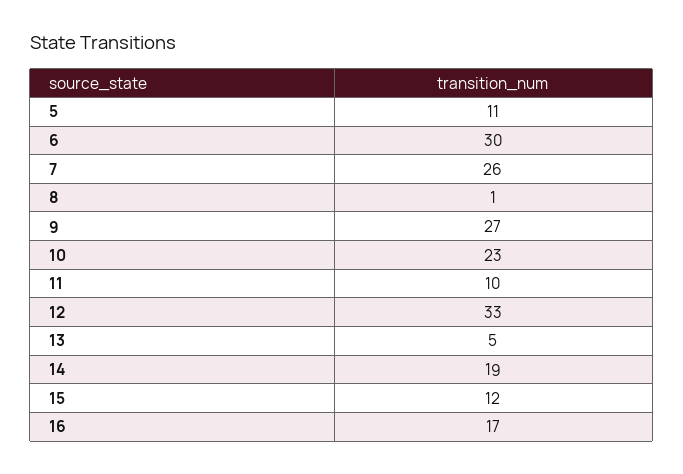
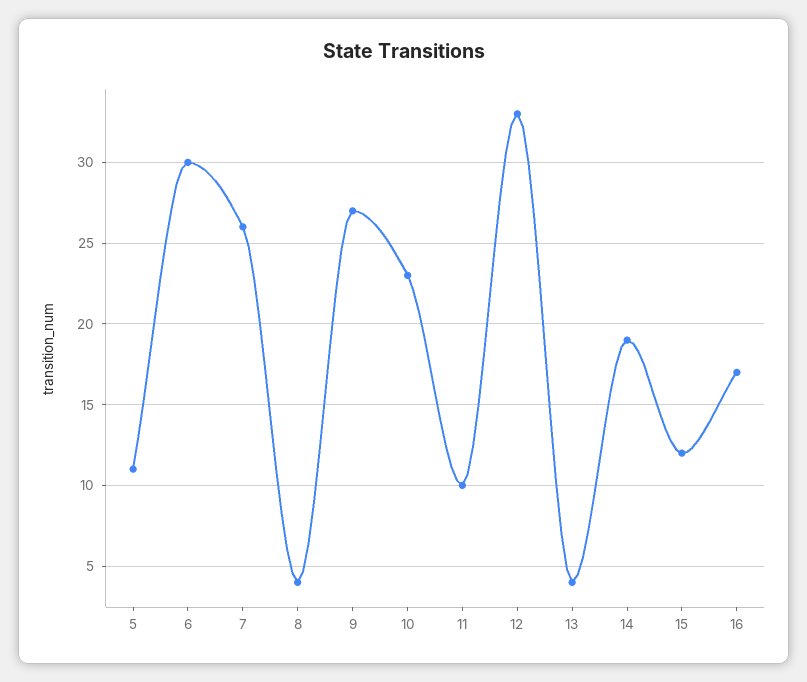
  {
    "5": 11,
    "6": 30,
    "7": 26,
-   "8": 1,
+   "8": 4,
    "9": 27,
    "10": 23,
    "11": 10,
    "12": 33,
-   "13": 5,
+   "13": 4,
    "14": 19,
    "15": 12,
    "16": 17
  }

